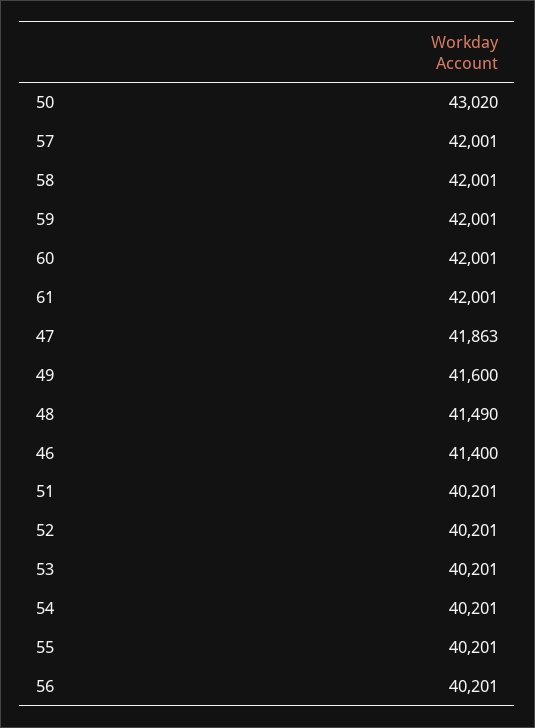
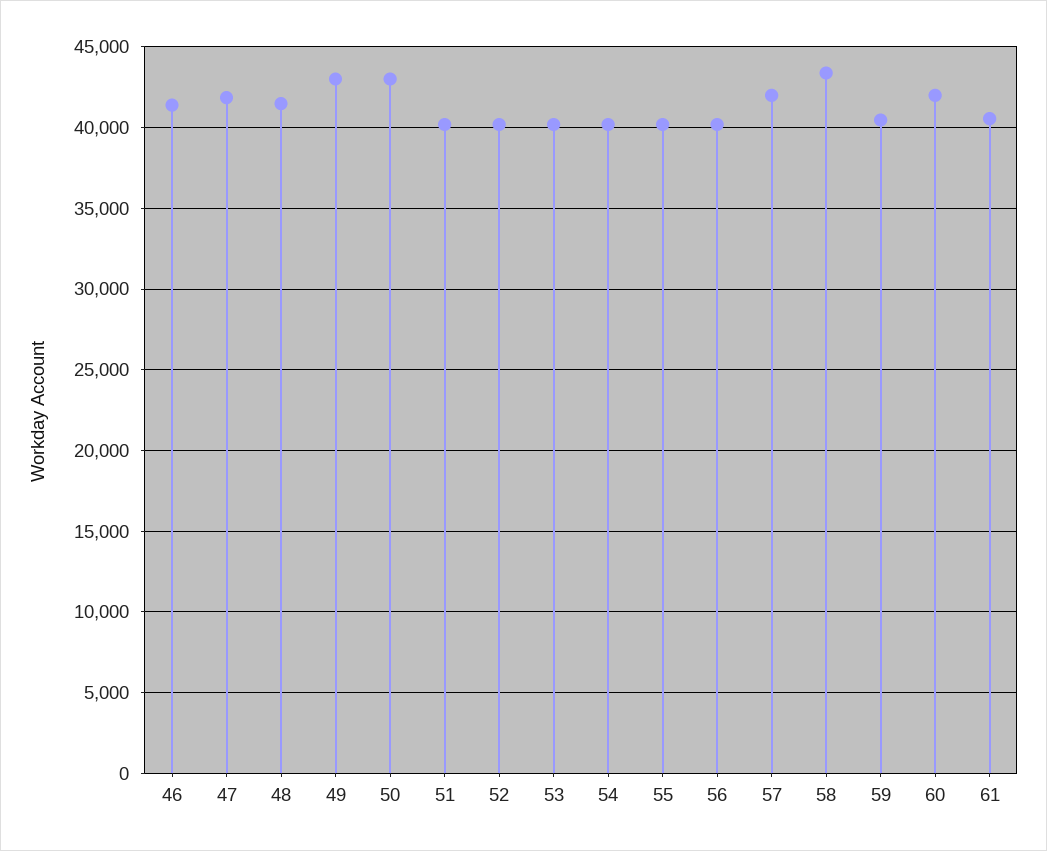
  {
    "50": 43020,
    "57": 42001,
-   "58": 42001,
+   "58": 43500,
-   "59": 42001,
+   "59": 40500,
    "60": 42001,
-   "61": 42001,
+   "61": 40500,
    "47": 41863,
-   "49": 41600,
+   "49": 43000,
    "48": 41490,
    "46": 41400,
    "51": 40201,
    "52": 40201,
    "53": 40201,
    "54": 40201,
    "55": 40201,
    "56": 40201
  }

